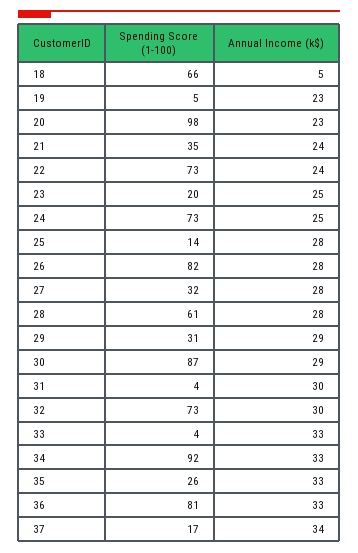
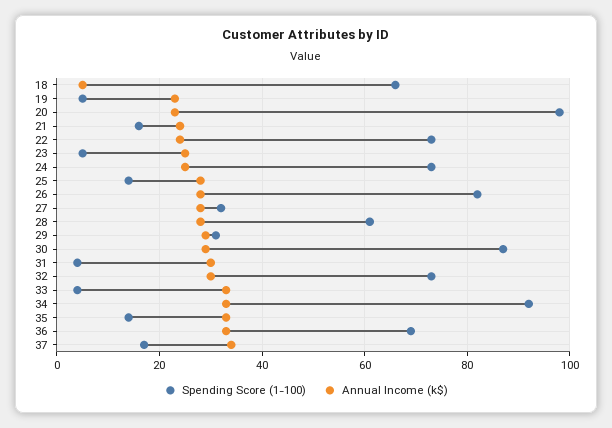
  {
    "Spending Score (1-100)": {
      "18": 66,
      "19": 5,
      "20": 98,
-     "21": 35,
+     "21": 15,
      "22": 73,
-     "23": 20,
+     "23": 5,
      "24": 73,
      "25": 14,
      "26": 82,
      "27": 32,
      "28": 61,
      "29": 31,
      "30": 87,
      "31": 4,
      "32": 73,
      "33": 4,
      "34": 92,
-     "35": 26,
+     "35": 15,
-     "36": 81,
+     "36": 70,
      "37": 17
    },
    "Annual Income (k$)": {
      "18": 5,
      "19": 23,
      "20": 23,
      "21": 24,
      "22": 24,
      "23": 25,
      "24": 25,
      "25": 28,
      "26": 28,
      "27": 28,
      "28": 28,
      "29": 29,
      "30": 29,
      "31": 30,
      "32": 30,
      "33": 33,
      "34": 33,
      "35": 33,
      "36": 33,
      "37": 34
    }
  }

